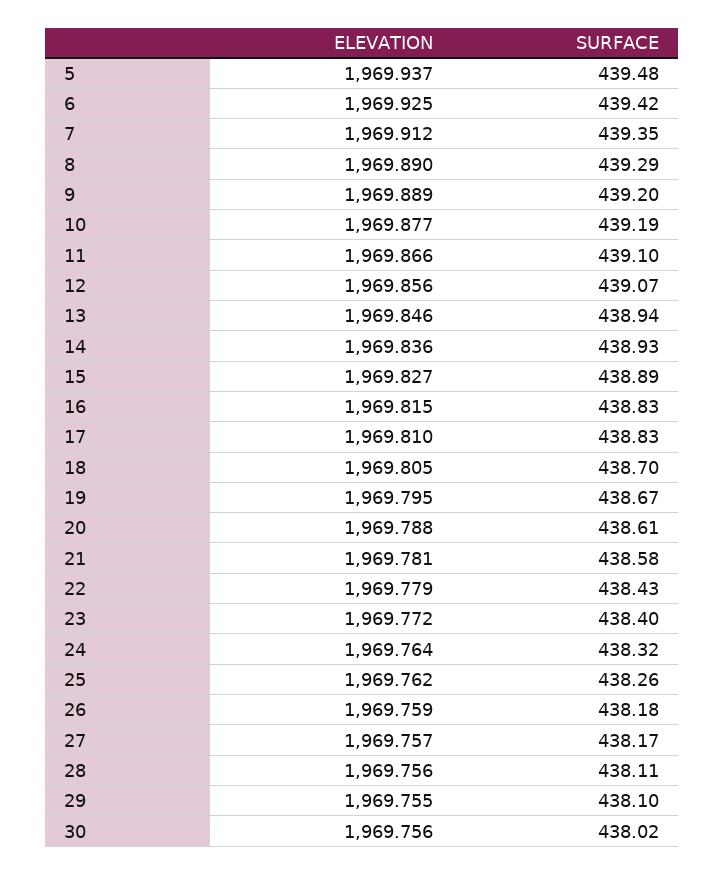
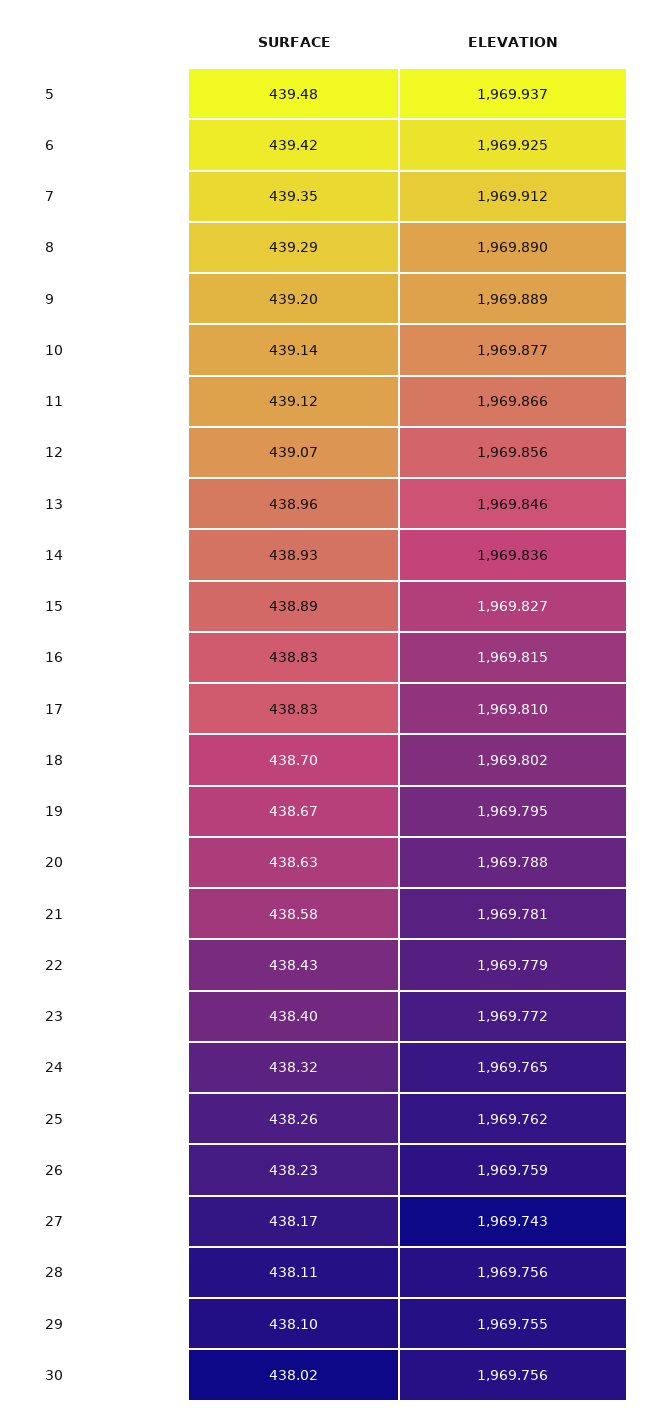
  {
    "ELEVATION": {
      "5": 1969.937,
      "6": 1969.925,
      "7": 1969.912,
      "8": 1969.89,
      "9": 1969.889,
      "10": 1969.877,
      "11": 1969.866,
      "12": 1969.856,
      "13": 1969.846,
      "14": 1969.836,
      "15": 1969.827,
      "16": 1969.815,
      "17": 1969.81,
-     "18": 1969.805,
+     "18": 1969.802,
      "19": 1969.795,
      "20": 1969.788,
      "21": 1969.781,
      "22": 1969.779,
      "23": 1969.772,
-     "24": 1969.764,
+     "24": 1969.765,
      "25": 1969.762,
      "26": 1969.759,
-     "27": 1969.757,
+     "27": 1969.743,
      "28": 1969.756,
      "29": 1969.755,
      "30": 1969.756
    },
    "SURFACE": {
      "5": 439.48,
      "6": 439.42,
      "7": 439.35,
      "8": 439.29,
      "9": 439.2,
-     "10": 439.19,
+     "10": 439.14,
-     "11": 439.1,
+     "11": 439.12,
      "12": 439.07,
-     "13": 438.94,
+     "13": 438.96,
      "14": 438.93,
      "15": 438.89,
      "16": 438.83,
      "17": 438.83,
      "18": 438.7,
      "19": 438.67,
-     "20": 438.61,
+     "20": 438.63,
      "21": 438.58,
      "22": 438.43,
      "23": 438.4,
      "24": 438.32,
      "25": 438.26,
-     "26": 438.18,
+     "26": 438.23,
      "27": 438.17,
      "28": 438.11,
      "29": 438.1,
      "30": 438.02
    }
  }

